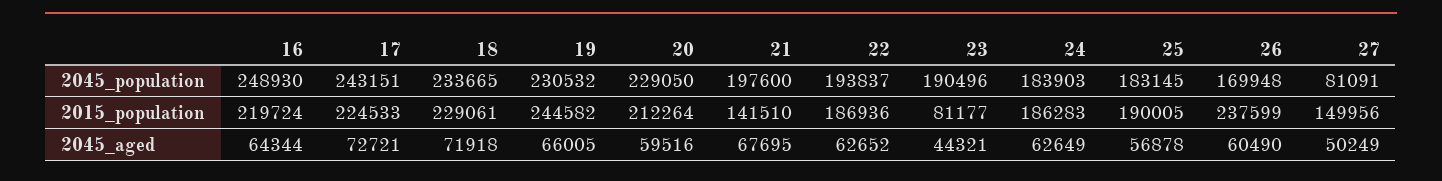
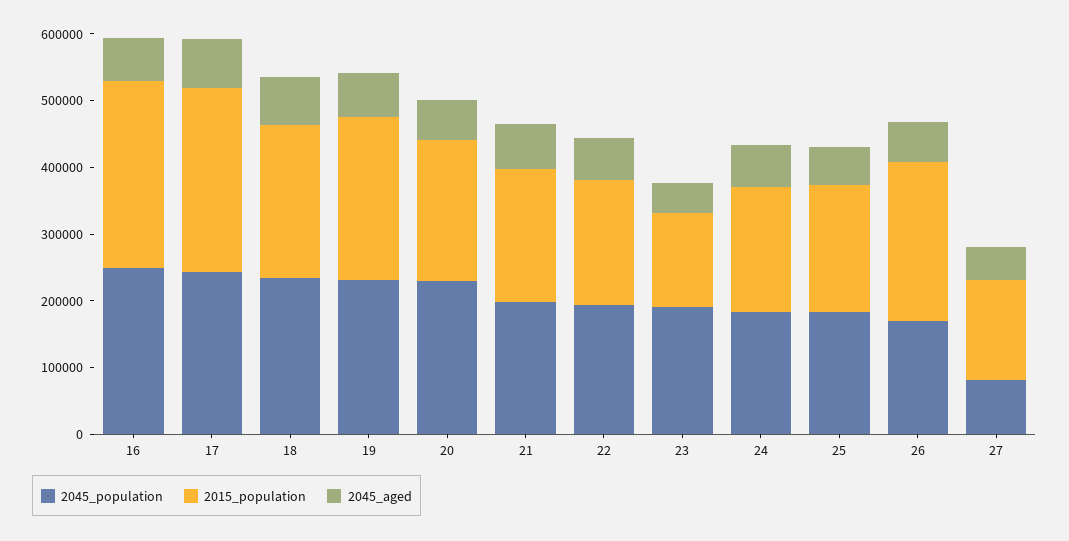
  {
    "2045_population": {
      "16": 248930,
      "17": 243151,
      "18": 233665,
      "19": 230532,
      "20": 229050,
      "21": 197600,
      "22": 193837,
      "23": 190496,
      "24": 183903,
      "25": 183145,
      "26": 169948,
      "27": 81091
    },
    "2015_population": {
-     "16": 219724,
+     "16": 280000,
-     "17": 224533,
+     "17": 280000,
      "18": 229061,
      "19": 244582,
      "20": 212264,
-     "21": 141510,
+     "21": 200000,
      "22": 186936,
-     "23": 81177,
+     "23": 140000,
      "24": 186283,
      "25": 190005,
      "26": 237599,
      "27": 149956
    },
    "2045_aged": {
      "16": 64344,
      "17": 72721,
      "18": 71918,
      "19": 66005,
      "20": 59516,
      "21": 67695,
      "22": 62652,
      "23": 44321,
      "24": 62649,
      "25": 56878,
      "26": 60490,
      "27": 50249
    }
  }

